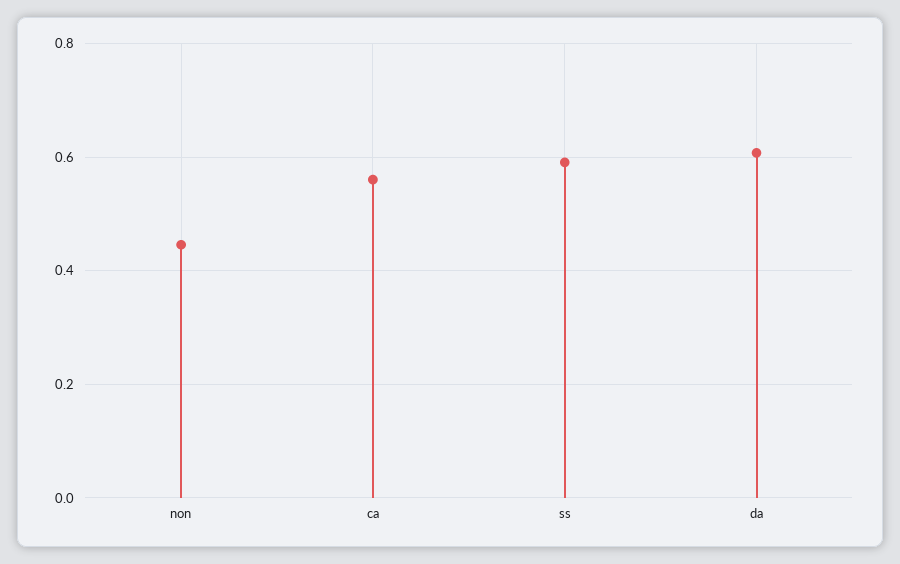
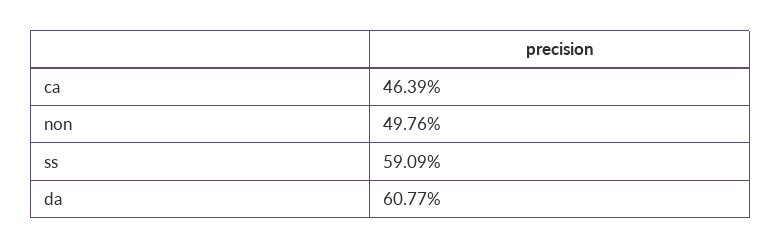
  {
-   "non": 0.44,
+   "non": 0.4976,
-   "ca": 0.56,
+   "ca": 0.4639,
    "ss": 0.5909,
    "da": 0.6077
  }

